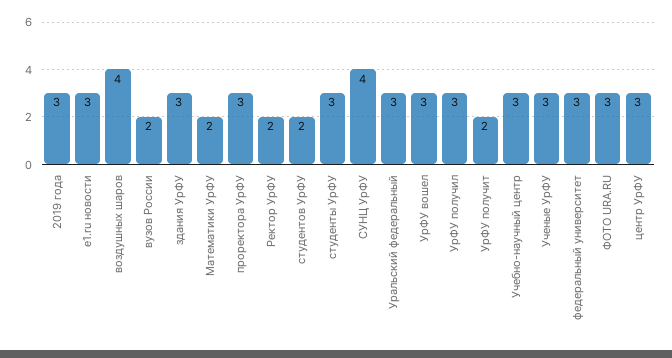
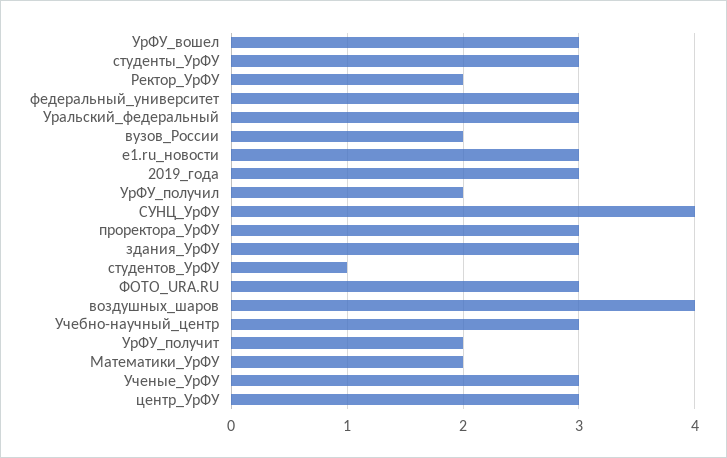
  {
    "2019 года": 3,
    "e1.ru новости": 3,
    "воздушных шаров": 4,
    "вузов России": 2,
    "здания УрФУ": 3,
    "Математики УрФУ": 2,
    "проректора УрФУ": 3,
    "Ректор УрФУ": 2,
-   "студентов УрФУ": 2,
+   "студентов УрФУ": 1,
    "студенты УрФУ": 3,
    "СУНЦ УрФУ": 4,
    "Уральский федеральный": 3,
    "УрФУ вошел": 3,
-   "УрФУ получил": 3,
+   "УрФУ получил": 2,
    "УрФУ получит": 2,
    "Учебно-научный центр": 3,
    "Ученые УрФУ": 3,
    "федеральный университет": 3,
    "ФОТО URA.RU": 3,
    "центр УрФУ": 3
  }

